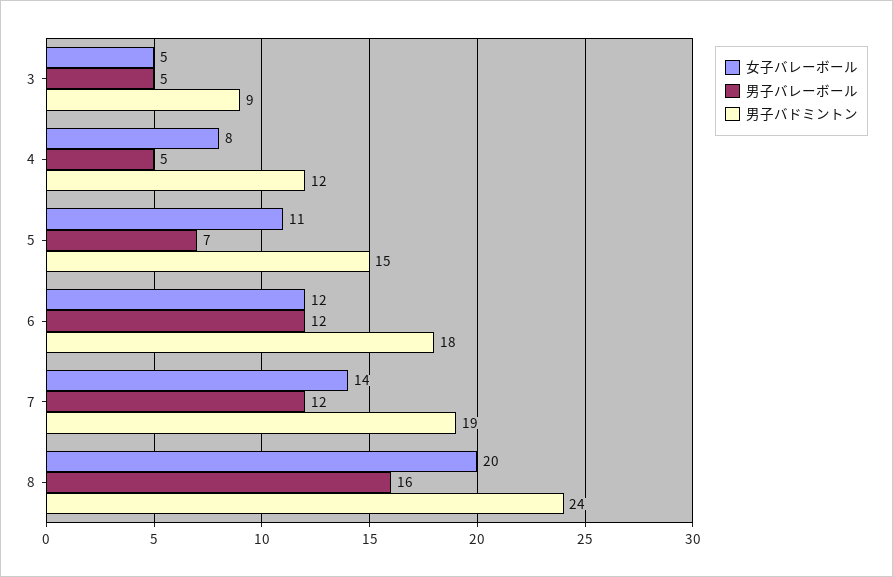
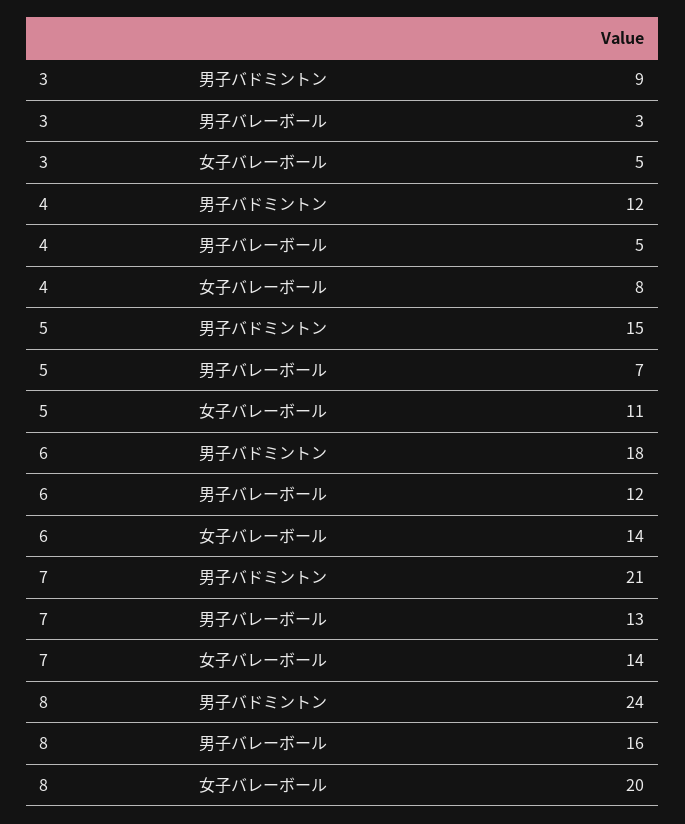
  {
    "女子バレーボール": {
      "3": 5,
      "4": 8,
      "5": 11,
-     "6": 12,
+     "6": 14,
      "7": 14,
      "8": 20
    },
    "男子バレーボール": {
-     "3": 5,
+     "3": 3,
      "4": 5,
      "5": 7,
      "6": 12,
-     "7": 12,
+     "7": 13,
      "8": 16
    },
    "男子バドミントン": {
      "3": 9,
      "4": 12,
      "5": 15,
      "6": 18,
-     "7": 19,
+     "7": 21,
      "8": 24
    }
  }

